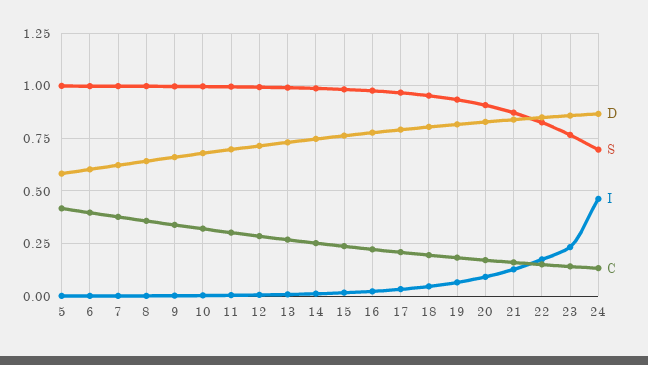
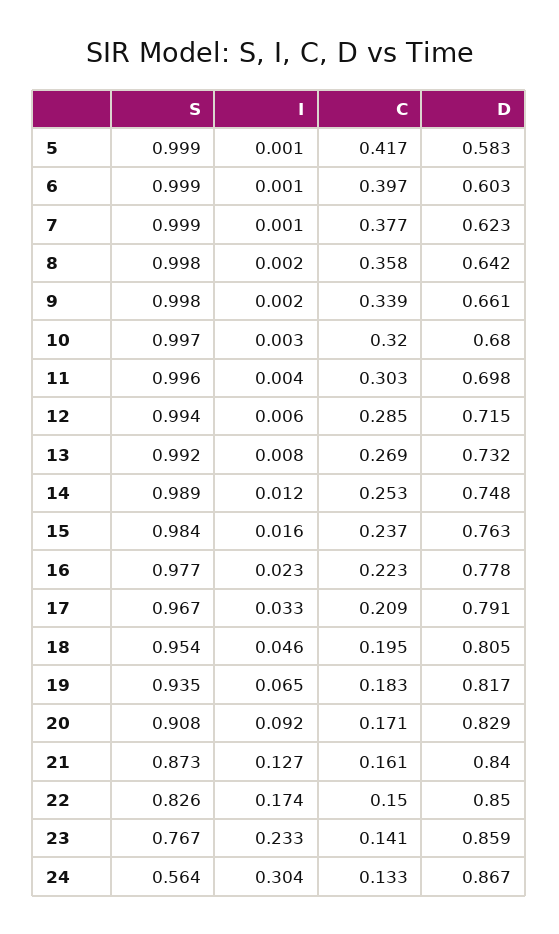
  {
    "D": {
      "5": 0.583,
      "6": 0.603,
      "7": 0.623,
      "8": 0.642,
      "9": 0.661,
      "10": 0.68,
      "11": 0.698,
      "12": 0.715,
      "13": 0.732,
      "14": 0.748,
      "15": 0.763,
      "16": 0.778,
      "17": 0.791,
      "18": 0.805,
      "19": 0.817,
      "20": 0.829,
      "21": 0.84,
      "22": 0.85,
      "23": 0.859,
      "24": 0.867
    },
    "S": {
      "5": 0.999,
      "6": 0.999,
      "7": 0.999,
      "8": 0.998,
      "9": 0.998,
      "10": 0.997,
      "11": 0.996,
      "12": 0.994,
      "13": 0.992,
      "14": 0.989,
      "15": 0.984,
      "16": 0.977,
      "17": 0.967,
      "18": 0.954,
      "19": 0.935,
      "20": 0.908,
      "21": 0.873,
      "22": 0.826,
      "23": 0.767,
-     "24": 0.7
+     "24": 0.564
    },
    "I": {
      "5": 0.001,
      "6": 0.001,
      "7": 0.001,
      "8": 0.002,
      "9": 0.002,
      "10": 0.003,
      "11": 0.004,
      "12": 0.006,
      "13": 0.008,
      "14": 0.012,
      "15": 0.016,
      "16": 0.023,
      "17": 0.033,
      "18": 0.046,
      "19": 0.065,
      "20": 0.092,
      "21": 0.127,
      "22": 0.174,
      "23": 0.233,
-     "24": 0.45
+     "24": 0.304
    },
    "C": {
      "5": 0.417,
      "6": 0.397,
      "7": 0.377,
      "8": 0.358,
      "9": 0.339,
      "10": 0.32,
      "11": 0.303,
      "12": 0.285,
      "13": 0.269,
      "14": 0.253,
      "15": 0.237,
      "16": 0.223,
      "17": 0.209,
      "18": 0.195,
      "19": 0.183,
      "20": 0.171,
      "21": 0.161,
      "22": 0.15,
      "23": 0.141,
      "24": 0.133
    }
  }

